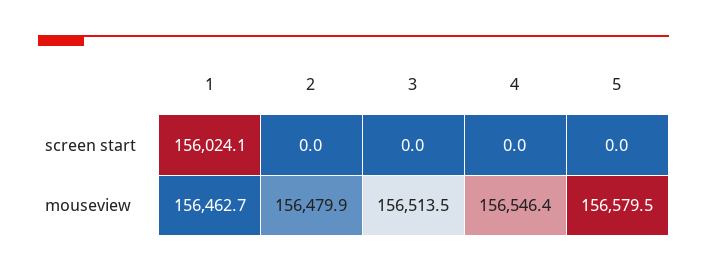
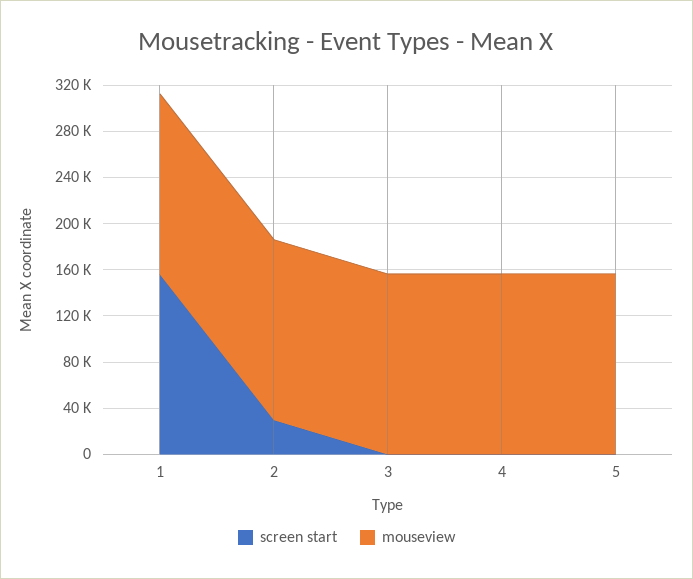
  {
    "screen start": {
      "1": 156024.1,
-     "2": 0,
+     "2": 30000,
      "3": 0,
      "4": 0,
      "5": 0
    },
    "mouseview": {
      "1": 156462.7,
      "2": 156479.9,
      "3": 156513.5,
      "4": 156546.4,
      "5": 156579.5
    }
  }

